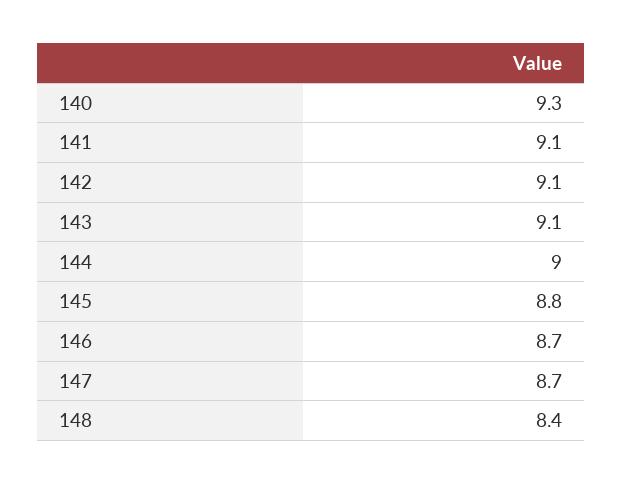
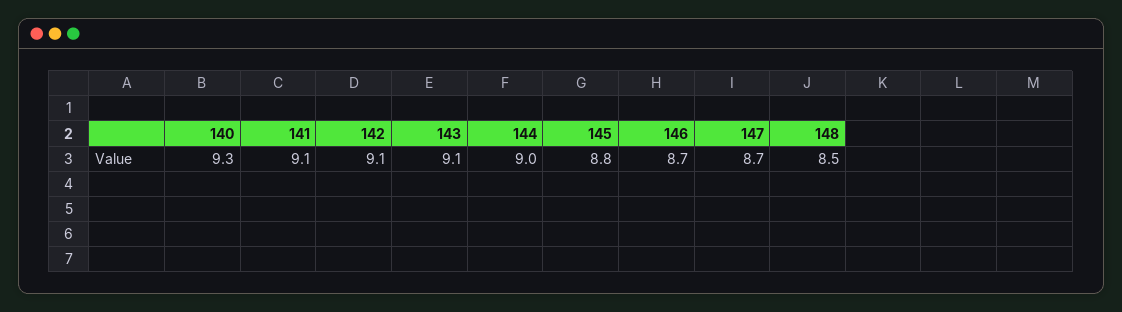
  {
    "140": 9.3,
    "141": 9.1,
    "142": 9.1,
    "143": 9.1,
    "144": 9,
    "145": 8.8,
    "146": 8.7,
    "147": 8.7,
-   "148": 8.4
+   "148": 8.5
  }

